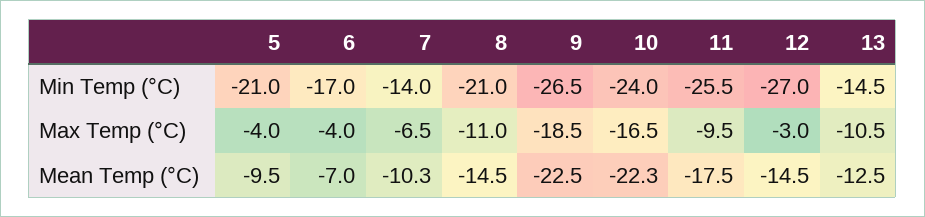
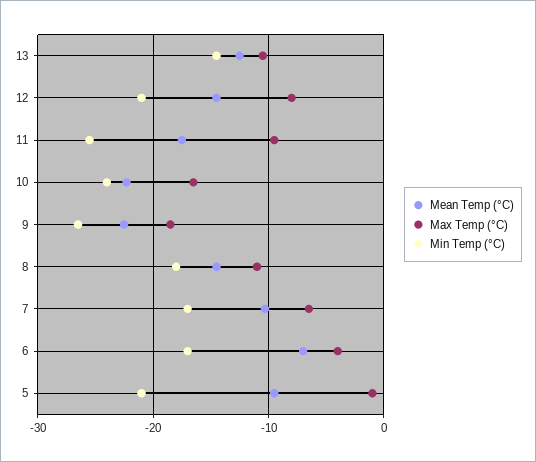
  {
    "Min Temp (°C)": {
      "5": -21,
      "6": -17,
-     "7": -14,
+     "7": -17,
-     "8": -21,
+     "8": -18,
      "9": -26.5,
      "10": -24,
      "11": -25.5,
-     "12": -27,
+     "12": -21,
      "13": -14.5
    },
    "Max Temp (°C)": {
-     "5": -4,
+     "5": -1,
      "6": -4,
      "7": -6.5,
      "8": -11,
      "9": -18.5,
      "10": -16.5,
      "11": -9.5,
-     "12": -3,
+     "12": -8,
      "13": -10.5
    },
    "Mean Temp (°C)": {
      "5": -9.5,
      "6": -7,
      "7": -10.3,
      "8": -14.5,
      "9": -22.5,
      "10": -22.3,
      "11": -17.5,
      "12": -14.5,
      "13": -12.5
    }
  }

